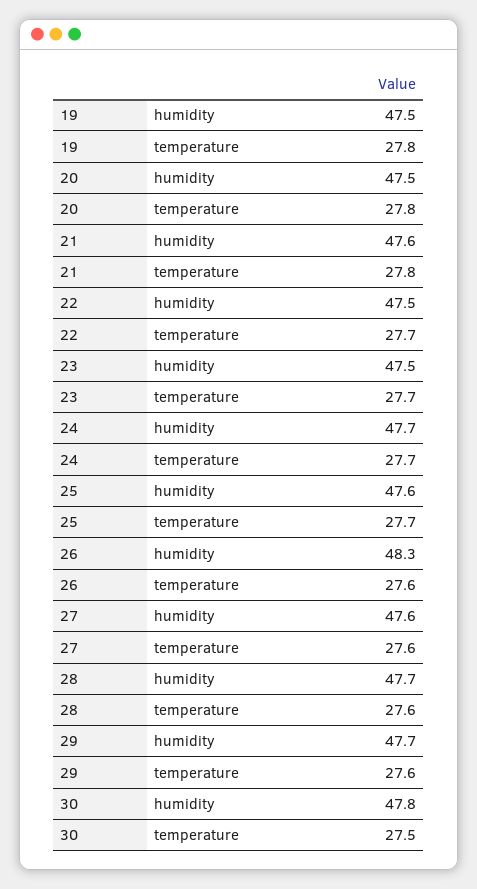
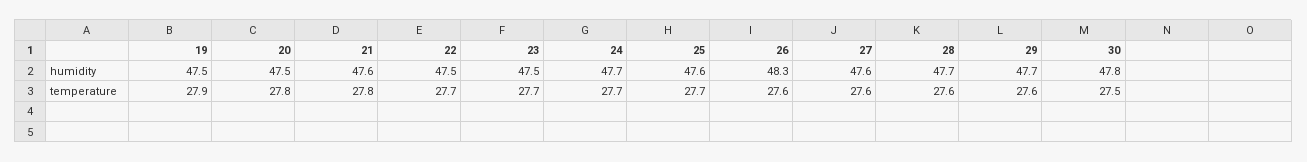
  {
    "19": {
      "humidity": 47.5,
-     "temperature": 27.8
+     "temperature": 27.9
    },
    "20": {
      "humidity": 47.5,
      "temperature": 27.8
    },
    "21": {
      "humidity": 47.6,
      "temperature": 27.8
    },
    "22": {
      "humidity": 47.5,
      "temperature": 27.7
    },
    "23": {
      "humidity": 47.5,
      "temperature": 27.7
    },
    "24": {
      "humidity": 47.7,
      "temperature": 27.7
    },
    "25": {
      "humidity": 47.6,
      "temperature": 27.7
    },
    "26": {
      "humidity": 48.3,
      "temperature": 27.6
    },
    "27": {
      "humidity": 47.6,
      "temperature": 27.6
    },
    "28": {
      "humidity": 47.7,
      "temperature": 27.6
    },
    "29": {
      "humidity": 47.7,
      "temperature": 27.6
    },
    "30": {
      "humidity": 47.8,
      "temperature": 27.5
    }
  }

